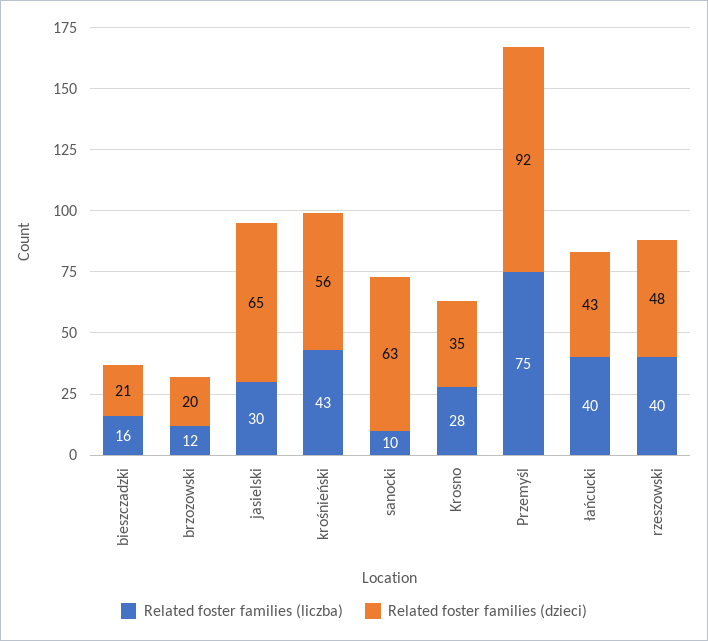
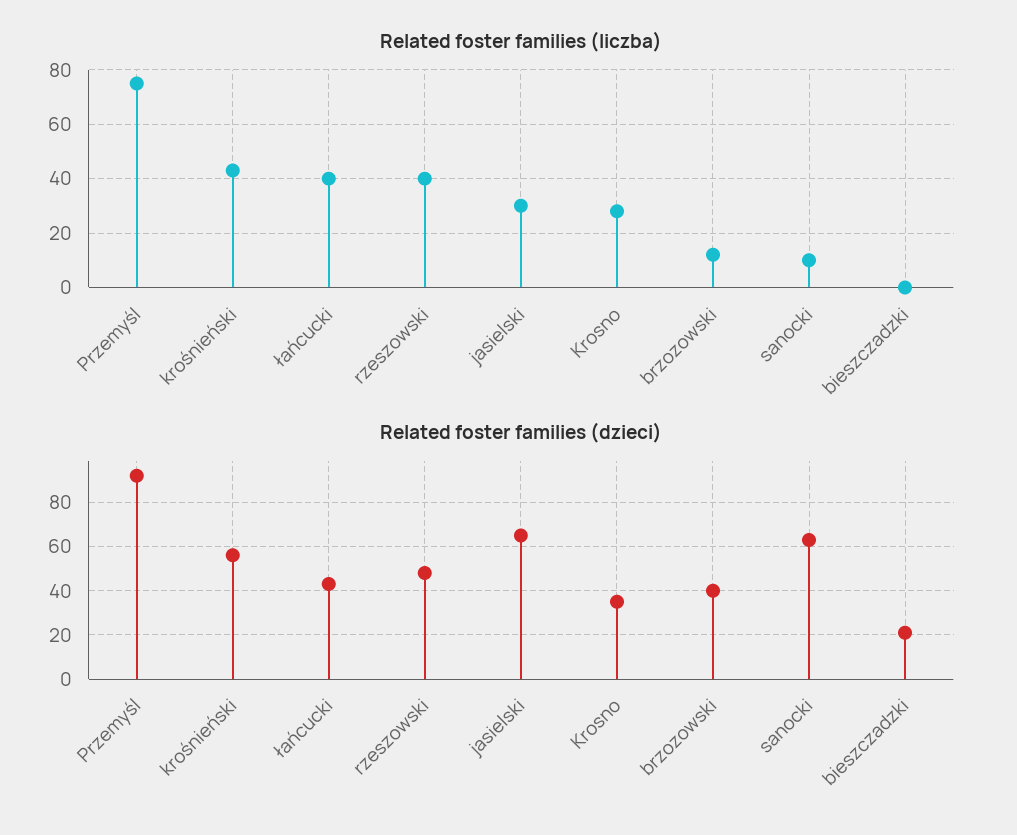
  {
    "Related foster families (liczba)": {
-     "bieszczadzki": 16,
+     "bieszczadzki": 0,
      "brzozowski": 12,
      "jasielski": 30,
      "krośnieński": 43,
      "sanocki": 10,
      "Krosno": 28,
      "Przemyśl": 75,
      "łańcucki": 40,
      "rzeszowski": 40
    },
    "Related foster families (dzieci)": {
      "bieszczadzki": 21,
-     "brzozowski": 20,
+     "brzozowski": 40,
      "jasielski": 65,
      "krośnieński": 56,
      "sanocki": 63,
      "Krosno": 35,
      "Przemyśl": 92,
      "łańcucki": 43,
      "rzeszowski": 48
    }
  }

